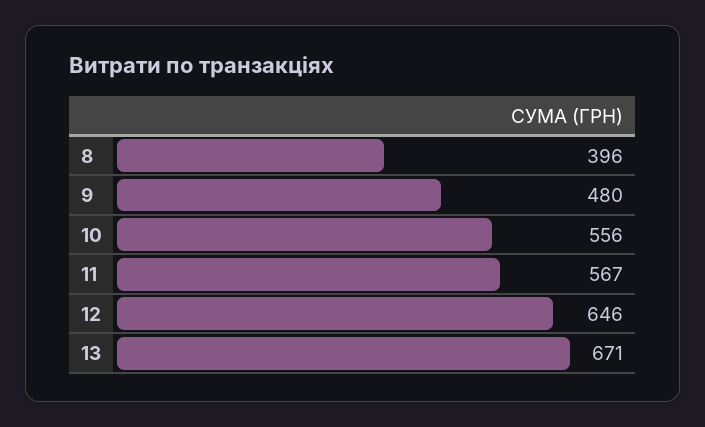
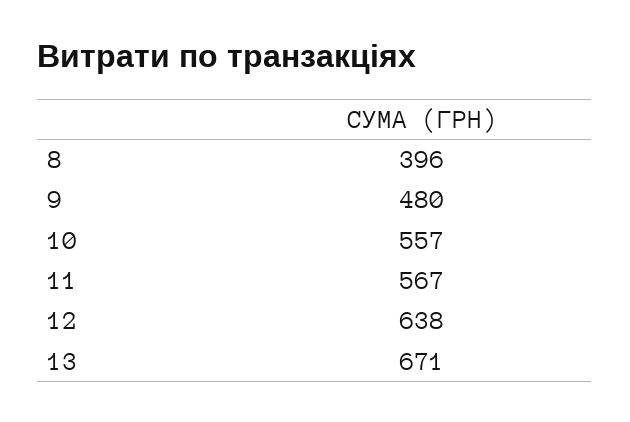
  {
    "8": 396,
    "9": 480,
-   "10": 556,
+   "10": 557,
    "11": 567,
-   "12": 646,
+   "12": 638,
    "13": 671
  }

